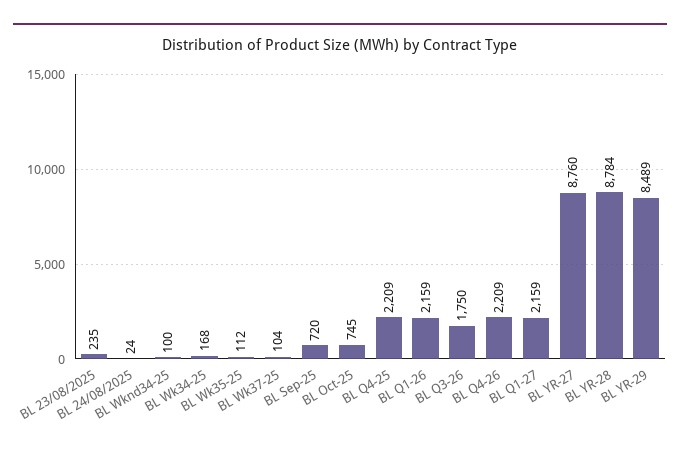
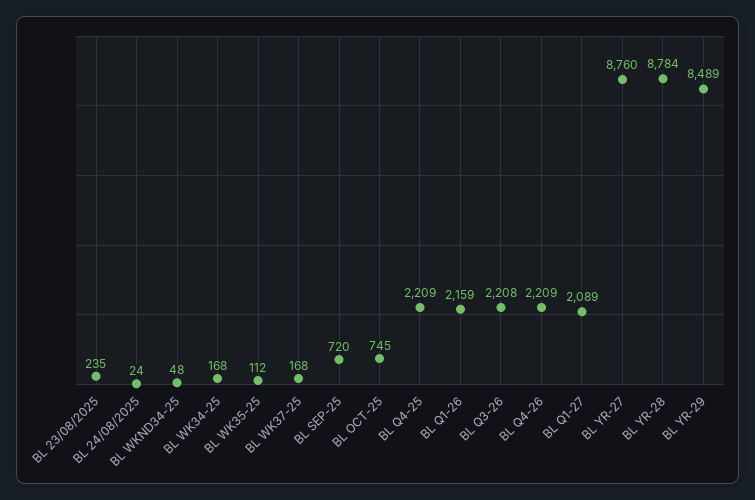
  {
    "BL 23/08/2025": 235,
    "BL 24/08/2025": 24,
-   "BL Wknd34-25": 100,
+   "BL Wknd34-25": 48,
    "BL Wk34-25": 168,
    "BL Wk35-25": 112,
-   "BL Wk37-25": 104,
+   "BL Wk37-25": 168,
    "BL Sep-25": 720,
    "BL Oct-25": 745,
    "BL Q4-25": 2209,
    "BL Q1-26": 2159,
-   "BL Q3-26": 1750,
+   "BL Q3-26": 2208,
    "BL Q4-26": 2209,
-   "BL Q1-27": 2159,
+   "BL Q1-27": 2089,
    "BL YR-27": 8760,
    "BL YR-28": 8784,
    "BL YR-29": 8489
  }

